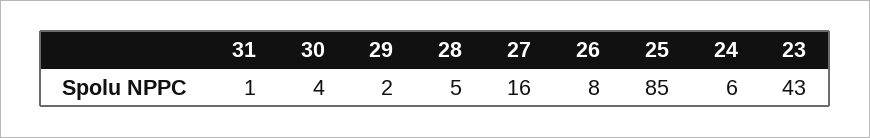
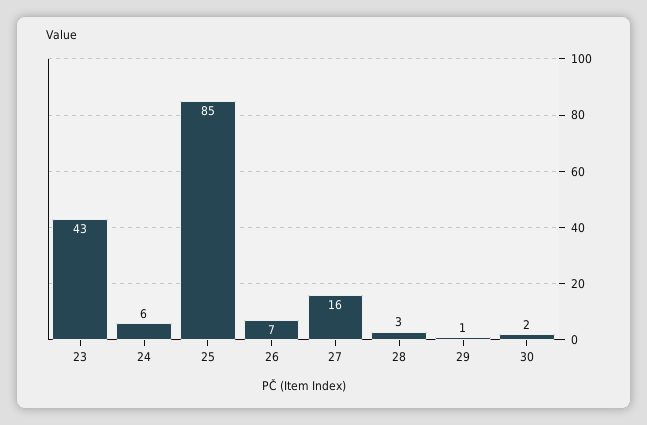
  {
-   "31": 1,
-   "30": 4,
+   "30": 2,
-   "29": 2,
+   "29": 1,
-   "28": 5,
+   "28": 3,
    "27": 16,
-   "26": 8,
+   "26": 7,
    "25": 85,
    "24": 6,
    "23": 43
  }

